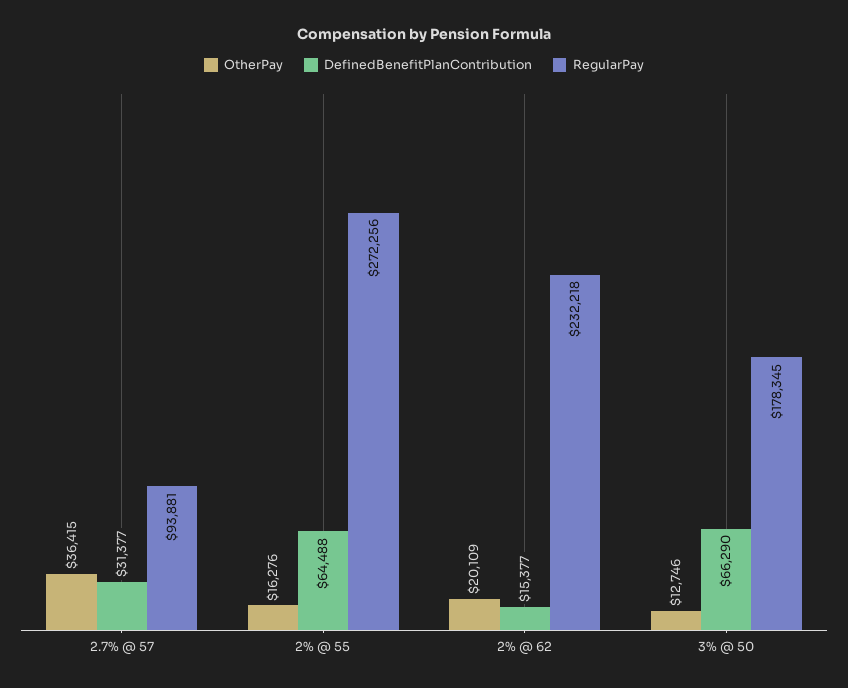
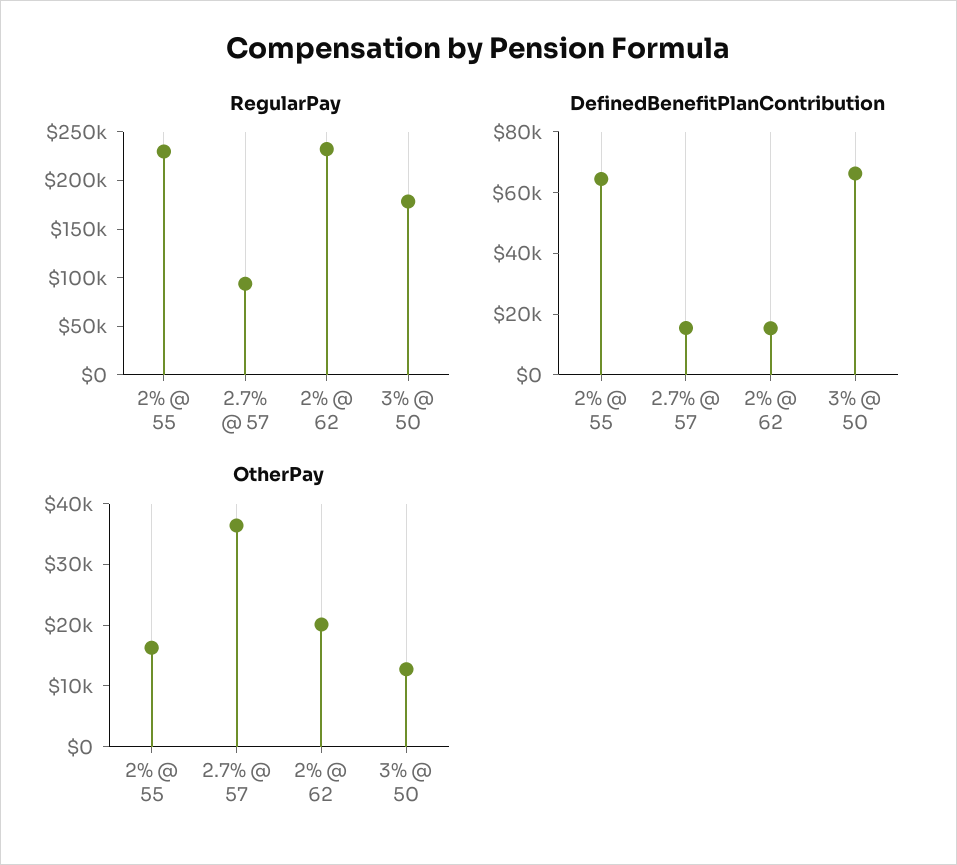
  {
    "OtherPay": {
      "2.7% @ 57": 36415,
      "2% @ 55": 16276,
      "2% @ 62": 20109,
      "3% @ 50": 12746
    },
    "DefinedBenefitPlanContribution": {
-     "2.7% @ 57": 31377,
+     "2.7% @ 57": 15000,
      "2% @ 55": 64488,
      "2% @ 62": 15377,
      "3% @ 50": 66290
    },
    "RegularPay": {
      "2.7% @ 57": 93881,
-     "2% @ 55": 272256,
+     "2% @ 55": 230000,
      "2% @ 62": 232218,
      "3% @ 50": 178345
    }
  }

